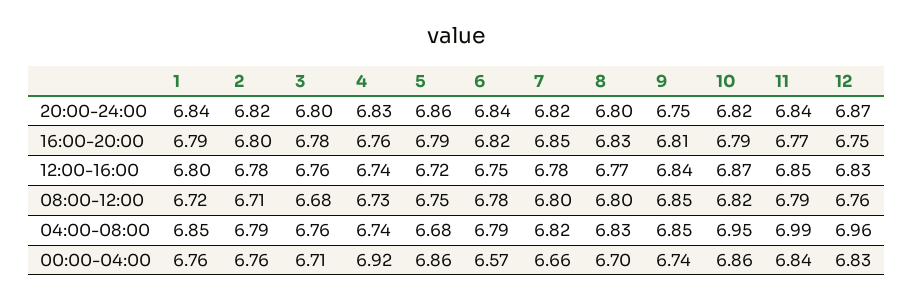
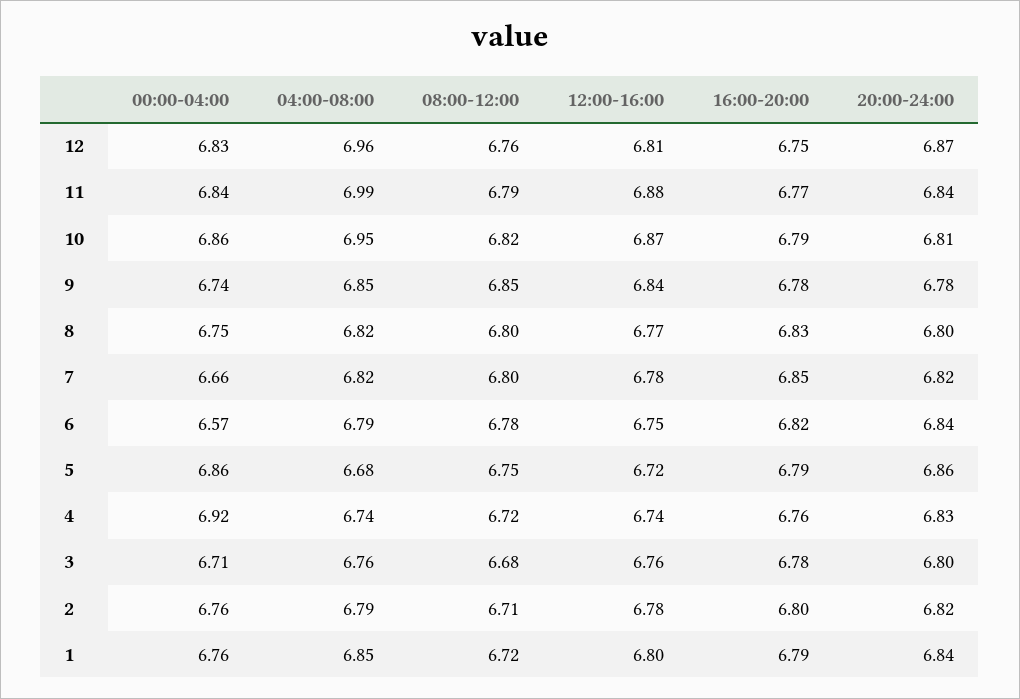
  {
    "1": {
      "20:00-24:00": 6.84,
      "16:00-20:00": 6.79,
      "12:00-16:00": 6.8,
      "08:00-12:00": 6.72,
      "04:00-08:00": 6.85,
      "00:00-04:00": 6.76
    },
    "2": {
      "20:00-24:00": 6.82,
      "16:00-20:00": 6.8,
      "12:00-16:00": 6.78,
      "08:00-12:00": 6.71,
      "04:00-08:00": 6.79,
      "00:00-04:00": 6.76
    },
    "3": {
      "20:00-24:00": 6.8,
      "16:00-20:00": 6.78,
      "12:00-16:00": 6.76,
      "08:00-12:00": 6.68,
      "04:00-08:00": 6.76,
      "00:00-04:00": 6.71
    },
    "4": {
      "20:00-24:00": 6.83,
      "16:00-20:00": 6.76,
      "12:00-16:00": 6.74,
-     "08:00-12:00": 6.73,
+     "08:00-12:00": 6.72,
      "04:00-08:00": 6.74,
      "00:00-04:00": 6.92
    },
    "5": {
      "20:00-24:00": 6.86,
      "16:00-20:00": 6.79,
      "12:00-16:00": 6.72,
      "08:00-12:00": 6.75,
      "04:00-08:00": 6.68,
      "00:00-04:00": 6.86
    },
    "6": {
      "20:00-24:00": 6.84,
      "16:00-20:00": 6.82,
      "12:00-16:00": 6.75,
      "08:00-12:00": 6.78,
      "04:00-08:00": 6.79,
      "00:00-04:00": 6.57
    },
    "7": {
      "20:00-24:00": 6.82,
      "16:00-20:00": 6.85,
      "12:00-16:00": 6.78,
      "08:00-12:00": 6.8,
      "04:00-08:00": 6.82,
      "00:00-04:00": 6.66
    },
    "8": {
      "20:00-24:00": 6.8,
      "16:00-20:00": 6.83,
      "12:00-16:00": 6.77,
      "08:00-12:00": 6.8,
-     "04:00-08:00": 6.83,
+     "04:00-08:00": 6.82,
-     "00:00-04:00": 6.7
+     "00:00-04:00": 6.75
    },
    "9": {
-     "20:00-24:00": 6.75,
+     "20:00-24:00": 6.78,
-     "16:00-20:00": 6.81,
+     "16:00-20:00": 6.78,
      "12:00-16:00": 6.84,
      "08:00-12:00": 6.85,
      "04:00-08:00": 6.85,
      "00:00-04:00": 6.74
    },
    "10": {
-     "20:00-24:00": 6.82,
+     "20:00-24:00": 6.81,
      "16:00-20:00": 6.79,
      "12:00-16:00": 6.87,
      "08:00-12:00": 6.82,
      "04:00-08:00": 6.95,
      "00:00-04:00": 6.86
    },
    "11": {
      "20:00-24:00": 6.84,
      "16:00-20:00": 6.77,
-     "12:00-16:00": 6.85,
+     "12:00-16:00": 6.88,
      "08:00-12:00": 6.79,
      "04:00-08:00": 6.99,
      "00:00-04:00": 6.84
    },
    "12": {
      "20:00-24:00": 6.87,
      "16:00-20:00": 6.75,
-     "12:00-16:00": 6.83,
+     "12:00-16:00": 6.81,
      "08:00-12:00": 6.76,
      "04:00-08:00": 6.96,
      "00:00-04:00": 6.83
    }
  }

